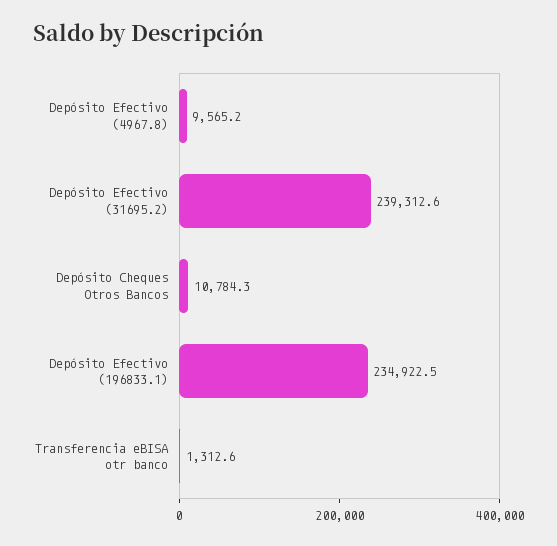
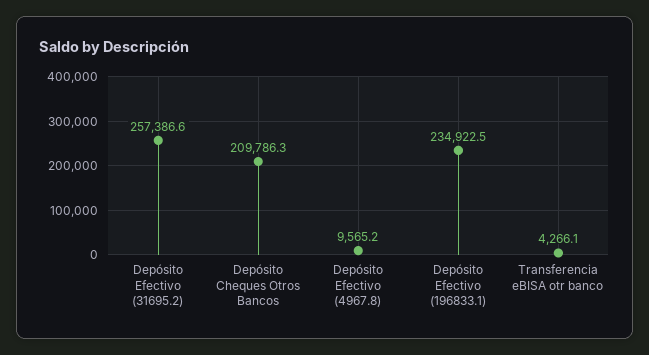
  {
    "Depósito Efectivo (4967.8)": 9565.2,
-   "Depósito Efectivo (31695.2)": 239312.6,
+   "Depósito Efectivo (31695.2)": 257386.6,
-   "Depósito Cheques Otros Bancos": 10784.3,
+   "Depósito Cheques Otros Bancos": 209786.3,
    "Depósito Efectivo (196833.1)": 234922.5,
-   "Transferencia eBISA otr banco": 1312.6
+   "Transferencia eBISA otr banco": 4266.1
  }

